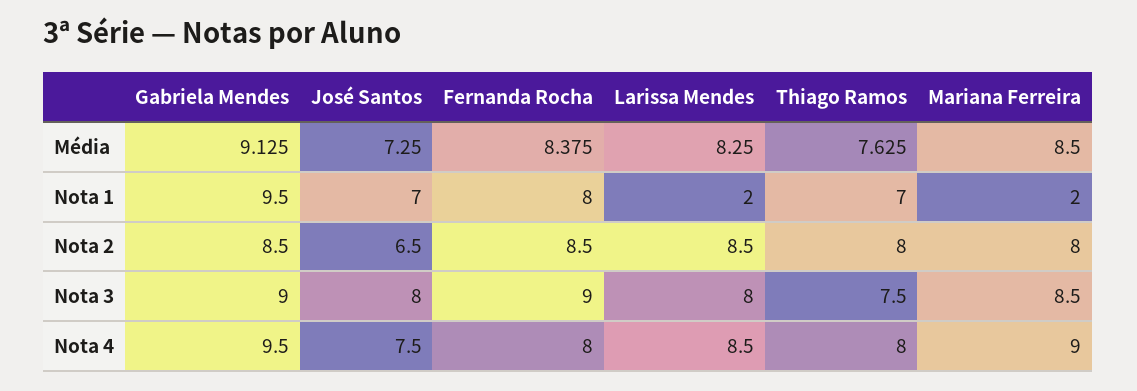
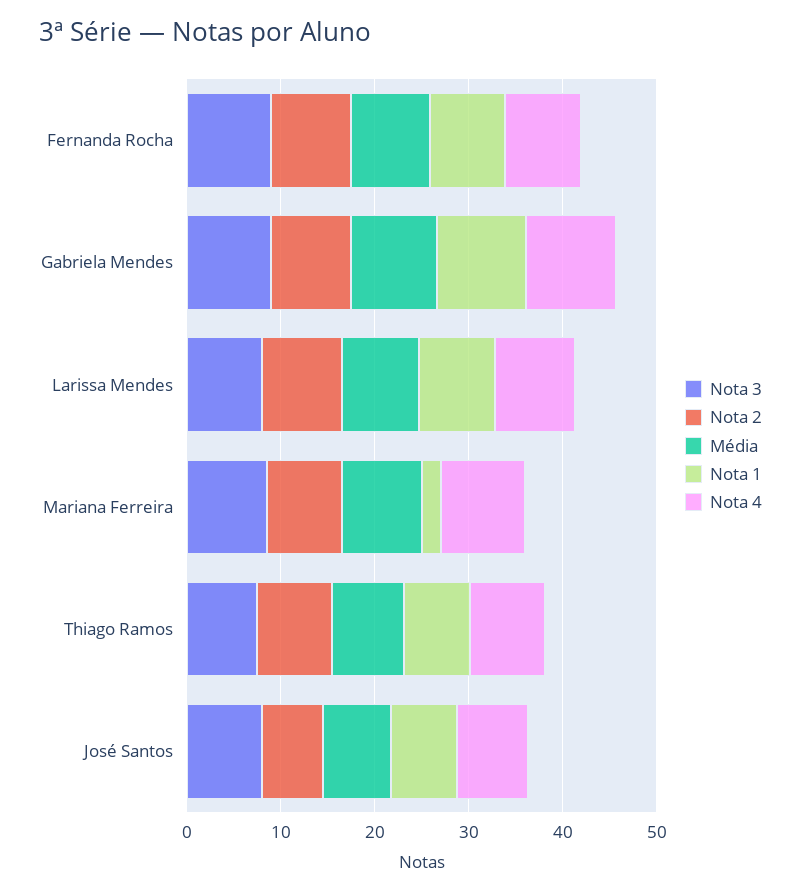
  {
    "Média": {
      "Gabriela Mendes": 9.125,
      "José Santos": 7.25,
      "Fernanda Rocha": 8.375,
      "Larissa Mendes": 8.25,
      "Thiago Ramos": 7.625,
      "Mariana Ferreira": 8.5
    },
    "Nota 1": {
      "Gabriela Mendes": 9.5,
      "José Santos": 7,
      "Fernanda Rocha": 8,
-     "Larissa Mendes": 2,
+     "Larissa Mendes": 8,
      "Thiago Ramos": 7,
      "Mariana Ferreira": 2
    },
    "Nota 2": {
      "Gabriela Mendes": 8.5,
      "José Santos": 6.5,
      "Fernanda Rocha": 8.5,
      "Larissa Mendes": 8.5,
      "Thiago Ramos": 8,
      "Mariana Ferreira": 8
    },
    "Nota 3": {
      "Gabriela Mendes": 9,
      "José Santos": 8,
      "Fernanda Rocha": 9,
      "Larissa Mendes": 8,
      "Thiago Ramos": 7.5,
      "Mariana Ferreira": 8.5
    },
    "Nota 4": {
      "Gabriela Mendes": 9.5,
      "José Santos": 7.5,
      "Fernanda Rocha": 8,
      "Larissa Mendes": 8.5,
      "Thiago Ramos": 8,
      "Mariana Ferreira": 9
    }
  }

